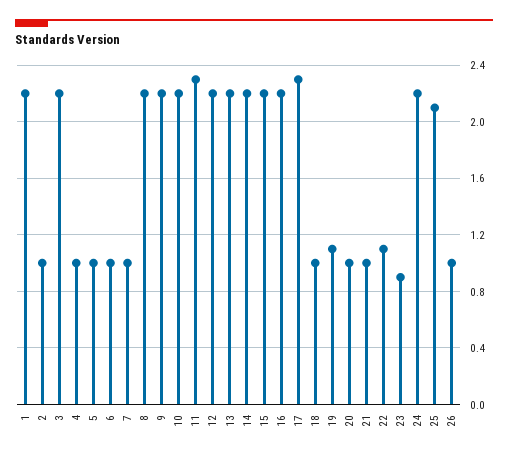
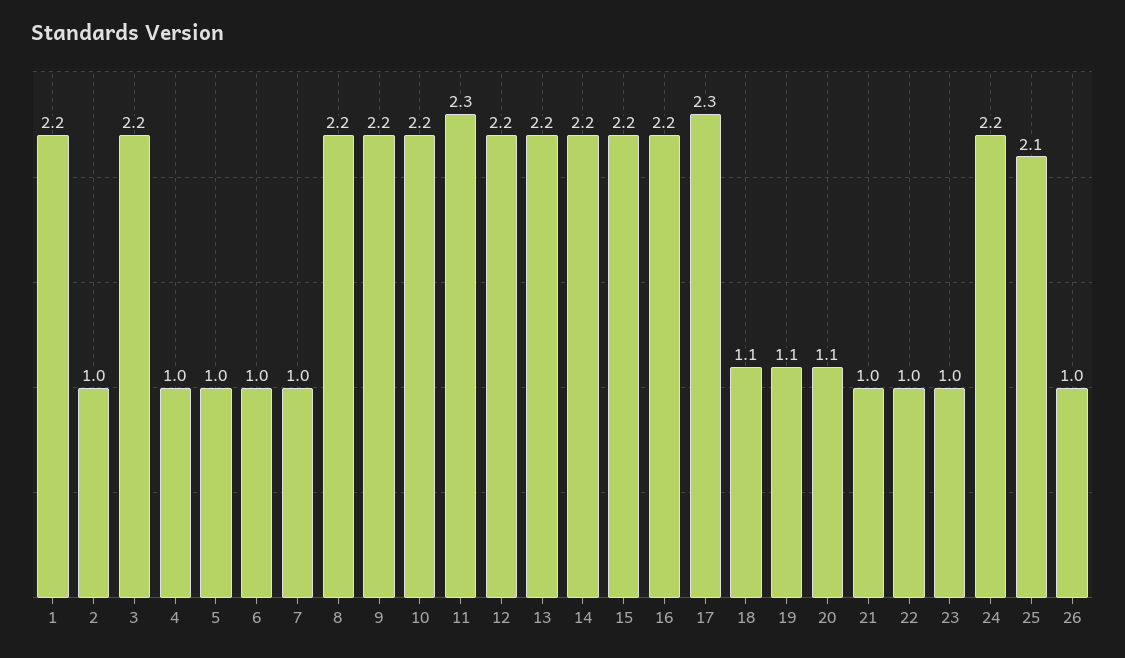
  {
    "1": 2.2,
    "2": 1,
    "3": 2.2,
    "4": 1,
    "5": 1,
    "6": 1,
    "7": 1,
    "8": 2.2,
    "9": 2.2,
    "10": 2.2,
    "11": 2.3,
    "12": 2.2,
    "13": 2.2,
    "14": 2.2,
    "15": 2.2,
    "16": 2.2,
    "17": 2.3,
-   "18": 1,
+   "18": 1.1,
    "19": 1.1,
-   "20": 1,
+   "20": 1.1,
    "21": 1,
-   "22": 1.1,
+   "22": 1,
-   "23": 0.9,
+   "23": 1,
    "24": 2.2,
    "25": 2.1,
    "26": 1
  }

